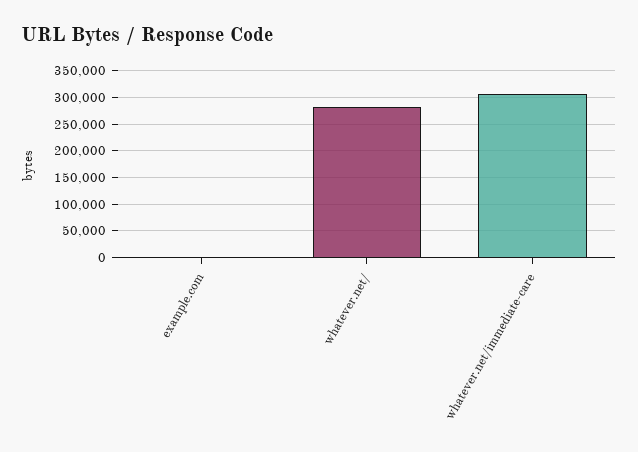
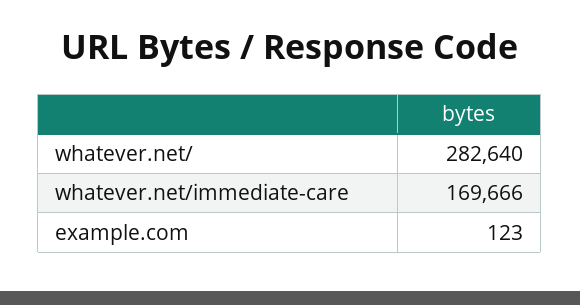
  {
    "example.com": 123,
    "whatever.net/": 282640,
-   "whatever.net/immediate-care": 300000
+   "whatever.net/immediate-care": 169666
  }

